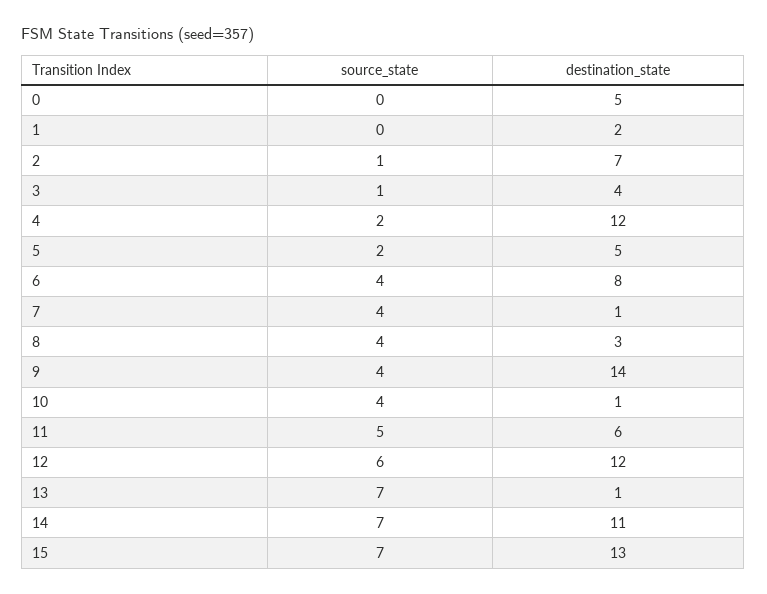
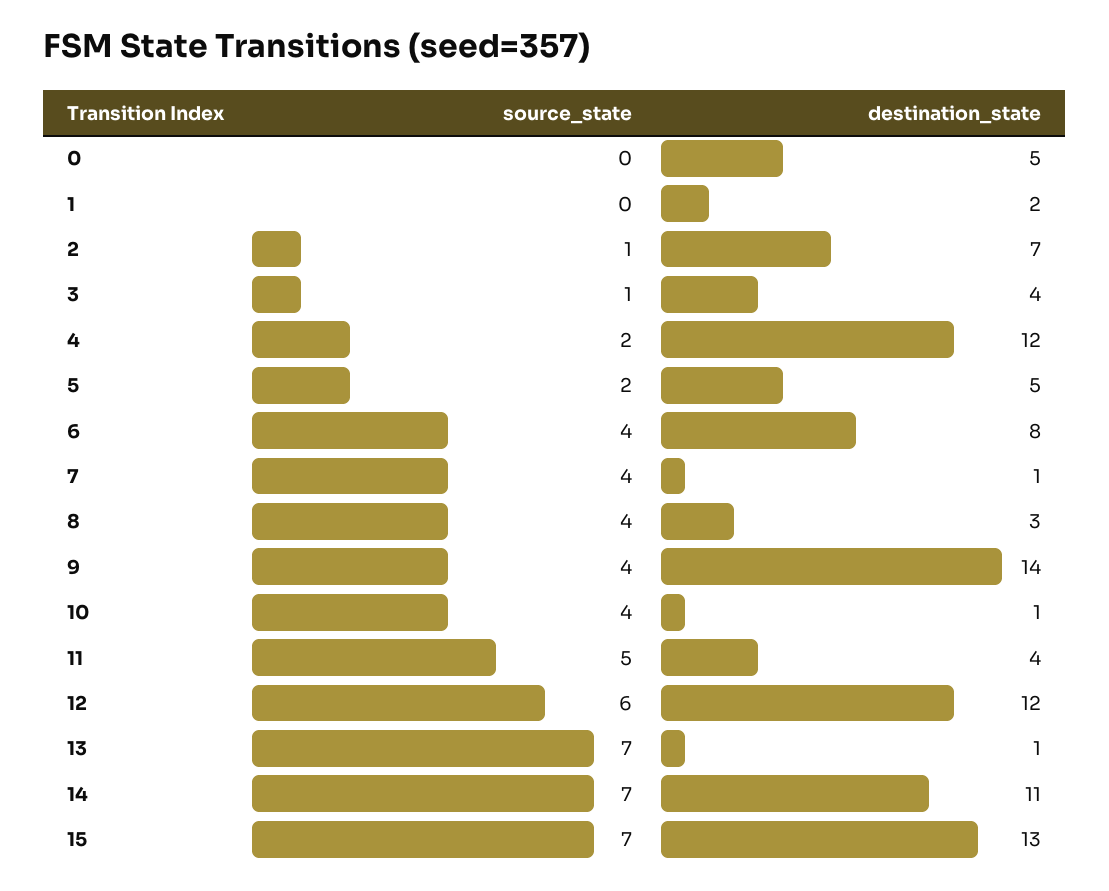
  {
    "source_state": {
      "0": 0,
      "1": 0,
      "2": 1,
      "3": 1,
      "4": 2,
      "5": 2,
      "6": 4,
      "7": 4,
      "8": 4,
      "9": 4,
      "10": 4,
      "11": 5,
      "12": 6,
      "13": 7,
      "14": 7,
      "15": 7
    },
    "destination_state": {
      "0": 5,
      "1": 2,
      "2": 7,
      "3": 4,
      "4": 12,
      "5": 5,
      "6": 8,
      "7": 1,
      "8": 3,
      "9": 14,
      "10": 1,
-     "11": 6,
+     "11": 4,
      "12": 12,
      "13": 1,
      "14": 11,
      "15": 13
    }
  }

